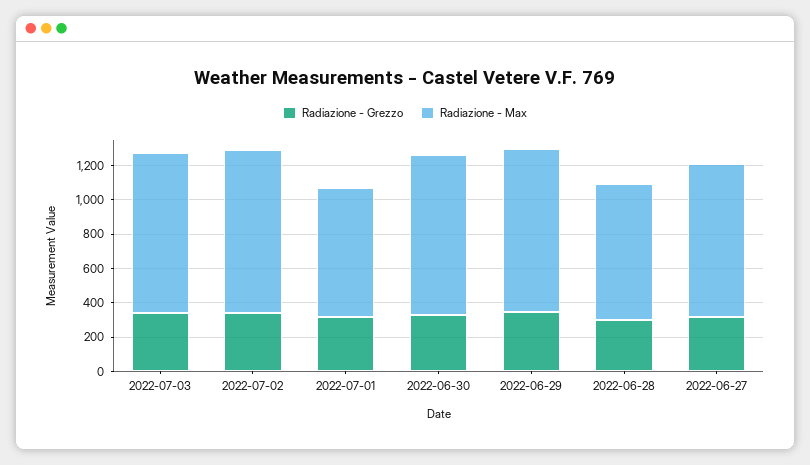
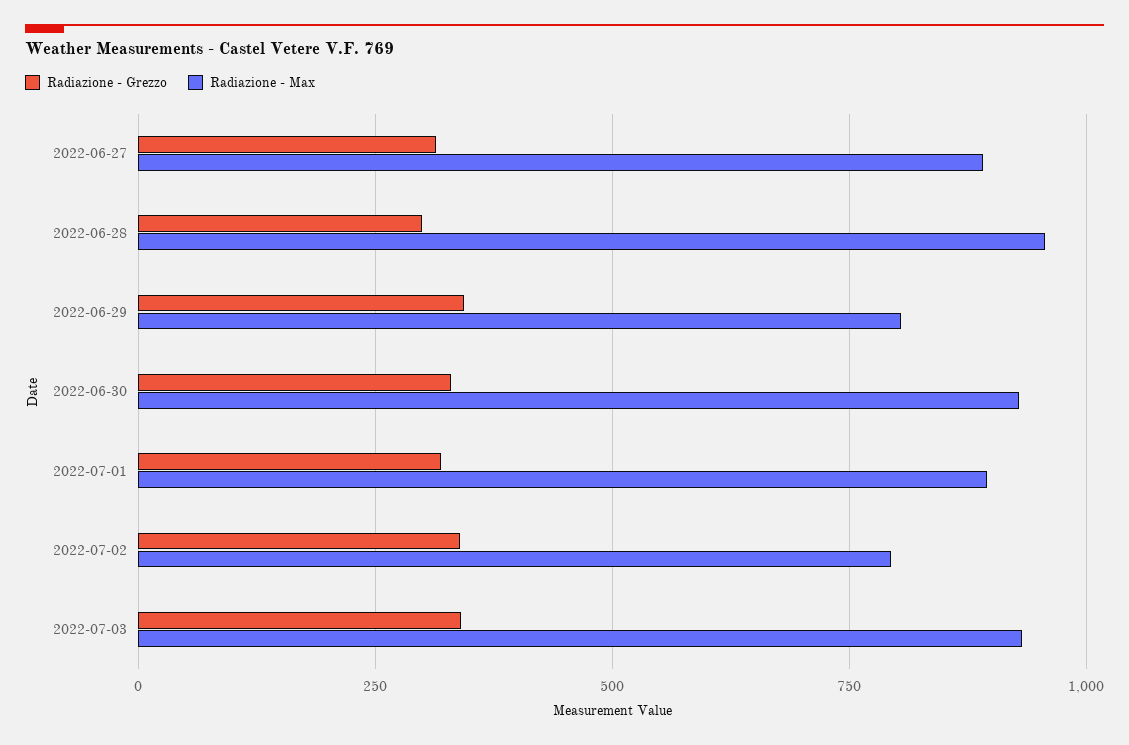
  {
    "Radiazione - Grezzo": {
      "2022-07-03": 350,
      "2022-07-02": 350,
      "2022-07-01": 325,
      "2022-06-30": 325,
      "2022-06-29": 350,
      "2022-06-28": 300,
      "2022-06-27": 325
    },
    "Radiazione - Max": {
      "2022-07-03": 925,
-     "2022-07-02": 950,
+     "2022-07-02": 800,
-     "2022-07-01": 750,
+     "2022-07-01": 900,
      "2022-06-30": 925,
-     "2022-06-29": 950,
+     "2022-06-29": 800,
-     "2022-06-28": 800,
+     "2022-06-28": 950,
      "2022-06-27": 900
    }
  }

